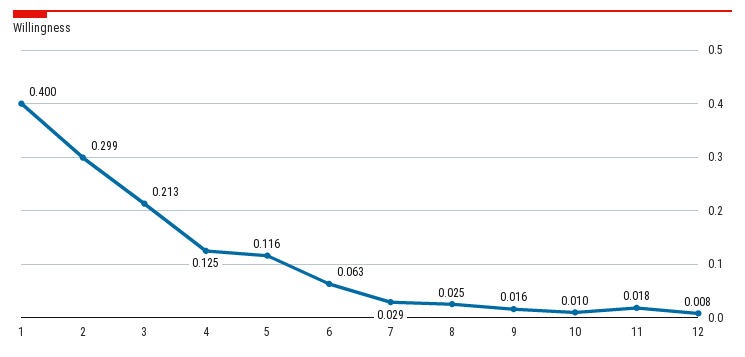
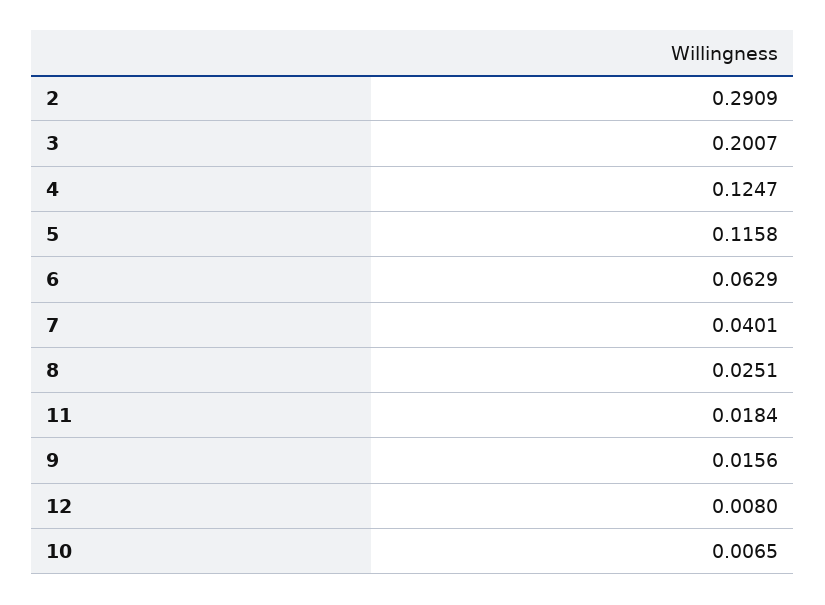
  {
-   "1": 0.4,
-   "2": 0.299,
+   "2": 0.2909,
-   "3": 0.213,
+   "3": 0.2007,
    "4": 0.1247,
    "5": 0.1158,
    "6": 0.0629,
-   "7": 0.029,
+   "7": 0.0401,
    "8": 0.0251,
    "9": 0.0156,
-   "10": 0.01,
+   "10": 0.0065,
    "11": 0.0184,
    "12": 0.008
  }

